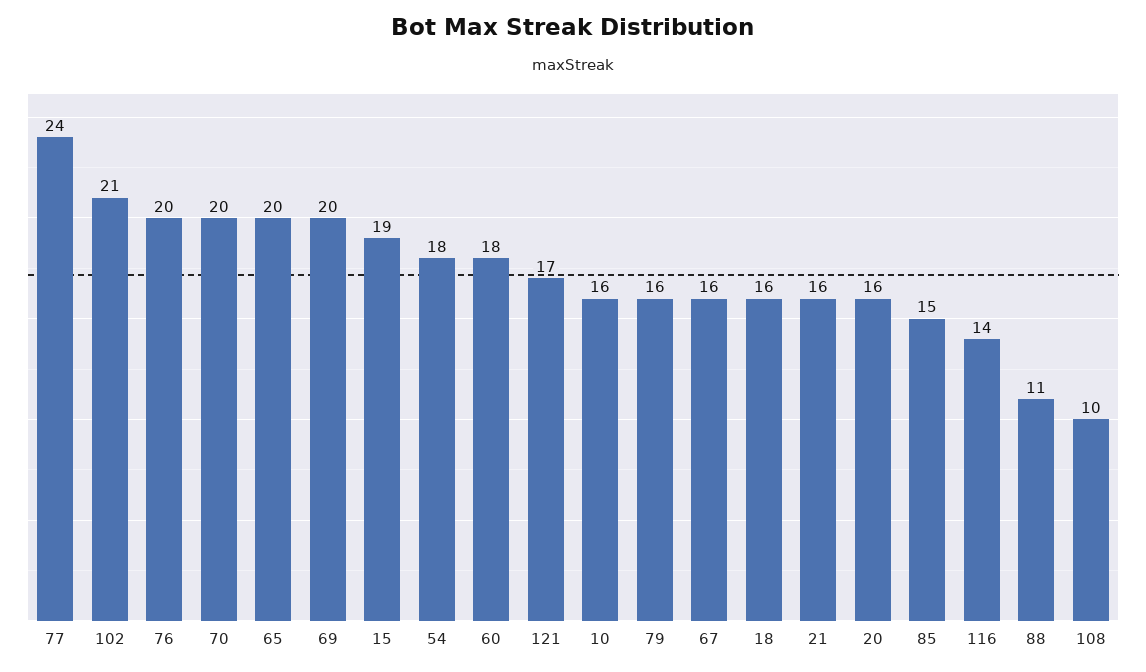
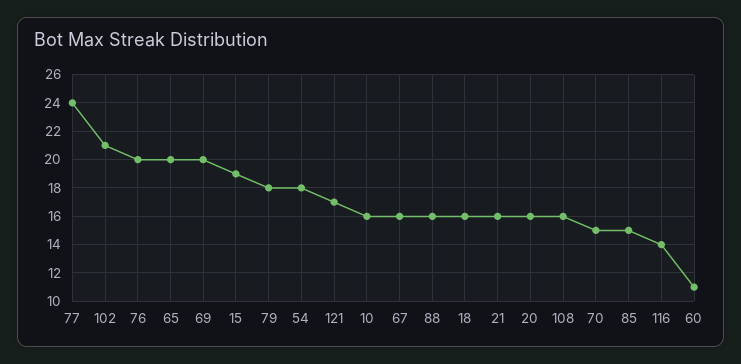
  {
    "77": 24,
    "102": 21,
    "76": 20,
-   "70": 20,
+   "70": 15,
    "65": 20,
    "69": 20,
    "15": 19,
    "54": 18,
-   "60": 18,
+   "60": 11,
    "121": 17,
    "10": 16,
-   "79": 16,
+   "79": 18,
    "67": 16,
    "18": 16,
    "21": 16,
    "20": 16,
    "85": 15,
    "116": 14,
-   "88": 11,
+   "88": 16,
-   "108": 10
+   "108": 16
  }

